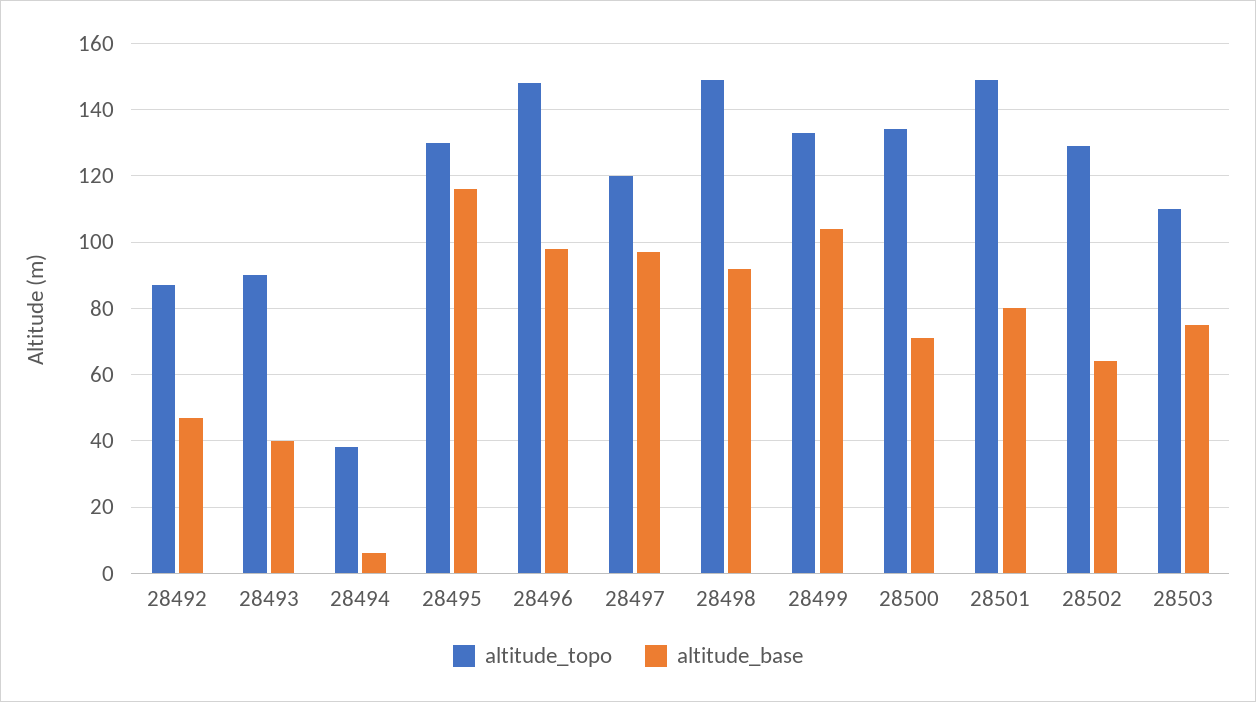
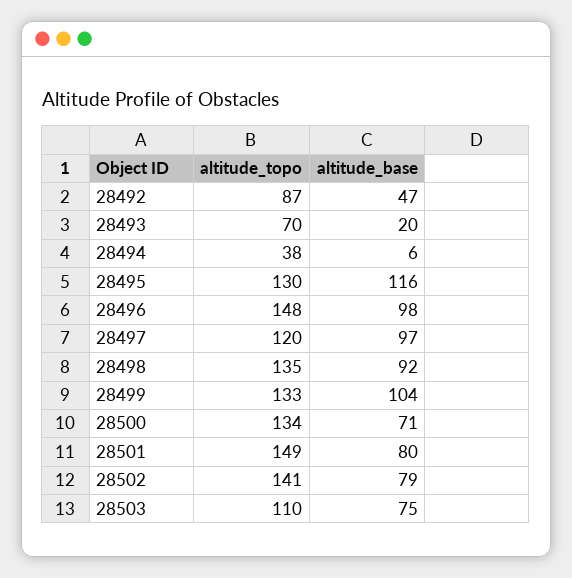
  {
    "altitude_topo": {
      "28492": 87,
-     "28493": 90,
+     "28493": 70,
      "28494": 38,
      "28495": 130,
      "28496": 148,
      "28497": 120,
-     "28498": 150,
+     "28498": 135,
      "28499": 133,
      "28500": 134,
      "28501": 149,
-     "28502": 130,
+     "28502": 141,
      "28503": 110
    },
    "altitude_base": {
      "28492": 47,
-     "28493": 40,
+     "28493": 20,
      "28494": 6,
      "28495": 116,
      "28496": 98,
      "28497": 97,
      "28498": 92,
      "28499": 104,
      "28500": 71,
      "28501": 80,
-     "28502": 65,
+     "28502": 79,
      "28503": 75
    }
  }

